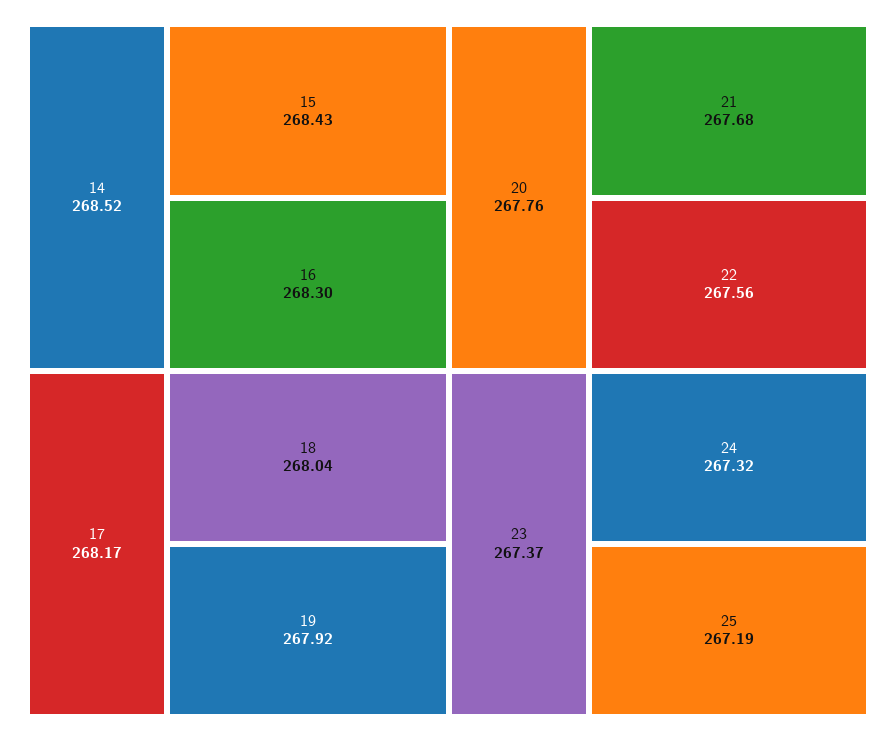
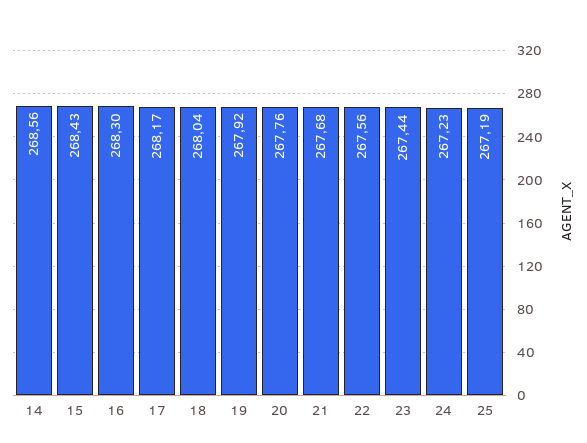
  {
-   "14": 268.52,
+   "14": 268.56,
    "15": 268.43,
    "16": 268.3,
    "17": 268.17,
    "18": 268.04,
    "19": 267.92,
    "20": 267.76,
    "21": 267.68,
    "22": 267.56,
-   "23": 267.37,
+   "23": 267.44,
-   "24": 267.32,
+   "24": 267.23,
    "25": 267.19
  }

